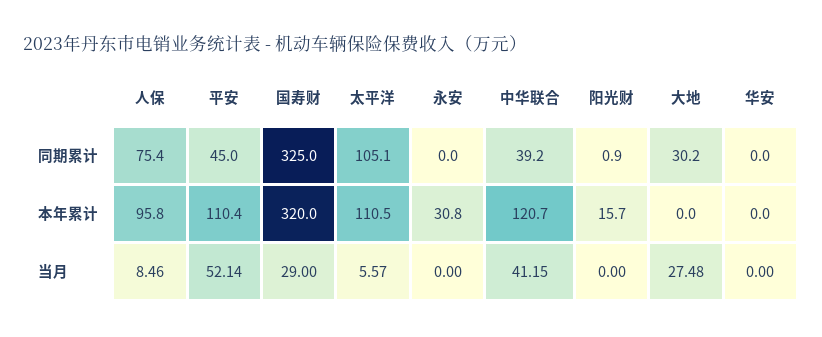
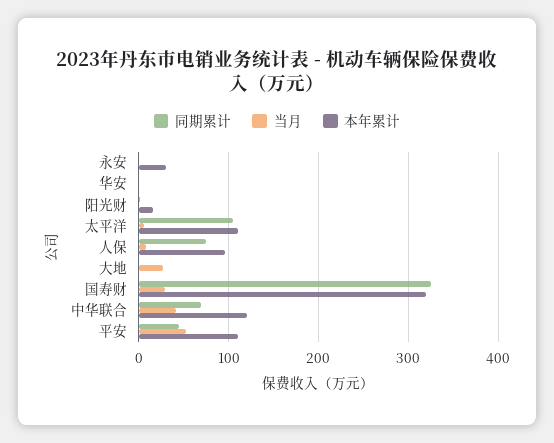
  {
    "同期累计": {
      "人保": 75.4,
      "平安": 45,
      "国寿财": 325,
      "太平洋": 105.1,
      "永安": 0,
-     "中华联合": 39.2,
+     "中华联合": 70,
      "阳光财": 0.9,
-     "大地": 30.2,
+     "大地": 0,
      "华安": 0
    },
    "本年累计": {
      "人保": 95.8,
      "平安": 110.4,
      "国寿财": 320,
      "太平洋": 110.5,
      "永安": 30.8,
      "中华联合": 120.7,
      "阳光财": 15.7,
      "大地": 0,
      "华安": 0
    },
    "当月": {
      "人保": 8.46,
      "平安": 52.14,
      "国寿财": 29,
      "太平洋": 5.57,
      "永安": 0,
      "中华联合": 41.15,
      "阳光财": 0,
      "大地": 27.48,
      "华安": 0
    }
  }

